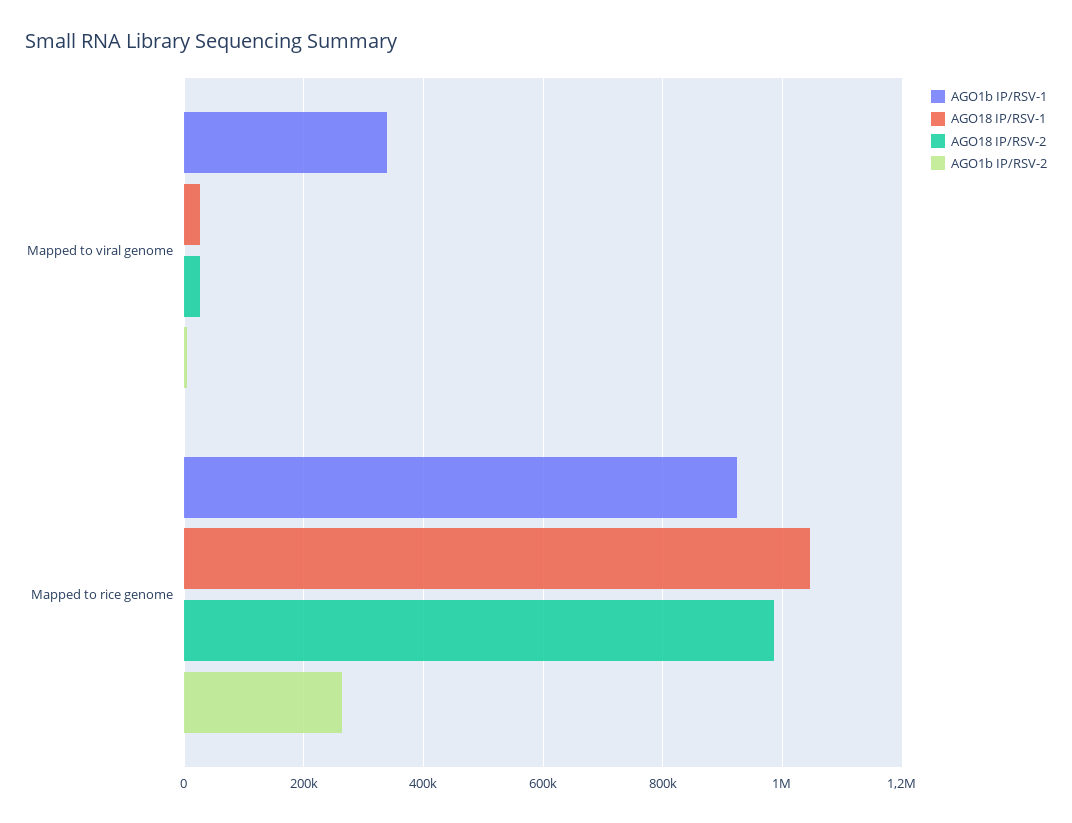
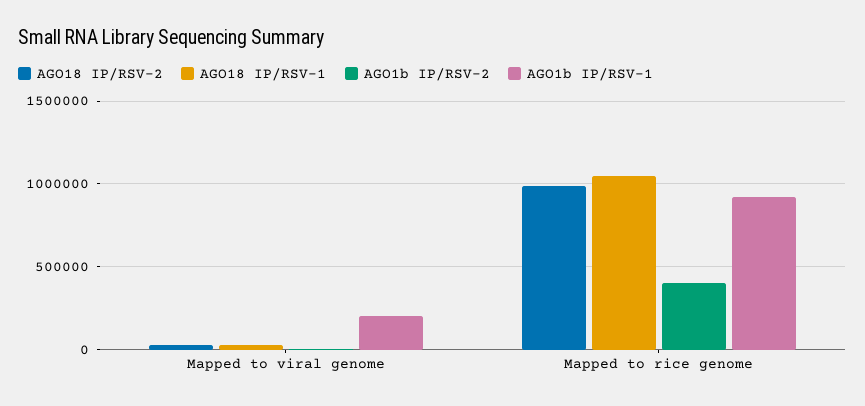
  {
    "AGO1b IP/RSV-1": {
-     "Mapped to viral genome": 340000,
+     "Mapped to viral genome": 200000,
      "Mapped to rice genome": 920000
    },
    "AGO18 IP/RSV-1": {
      "Mapped to viral genome": 20000,
      "Mapped to rice genome": 1040000
    },
    "AGO18 IP/RSV-2": {
      "Mapped to viral genome": 20000,
      "Mapped to rice genome": 980000
    },
    "AGO1b IP/RSV-2": {
      "Mapped to viral genome": 0,
-     "Mapped to rice genome": 260000
+     "Mapped to rice genome": 400000
    }
  }

